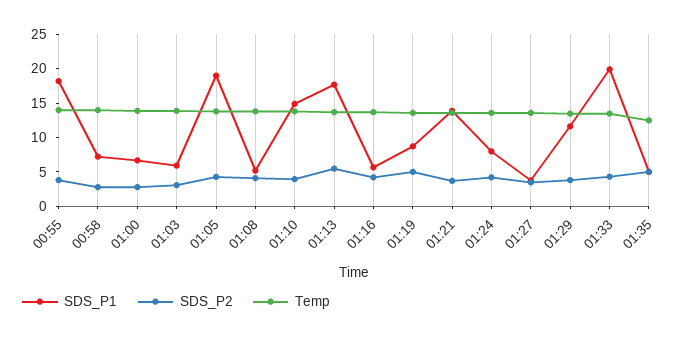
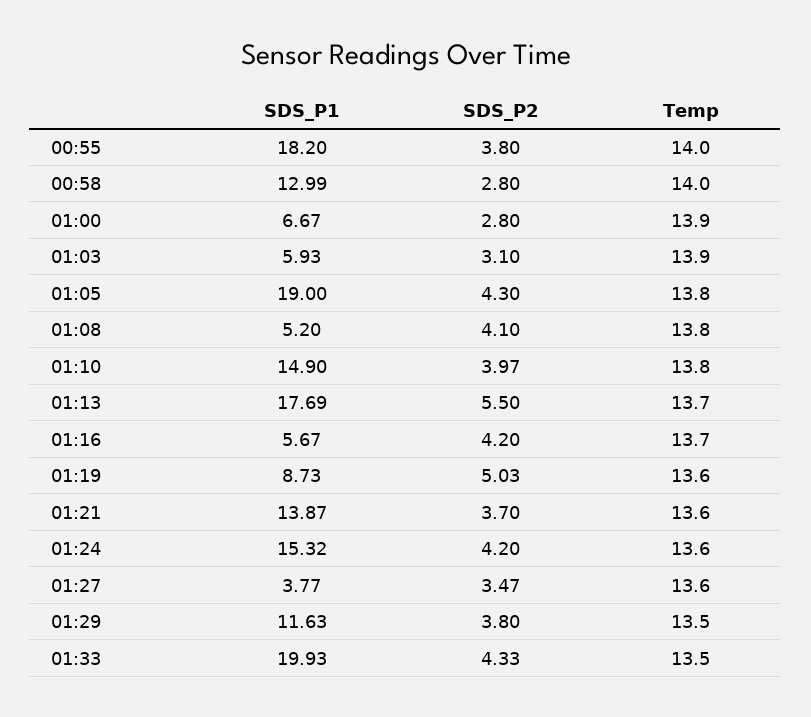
  {
    "SDS_P1": {
      "00:55": 18.2,
-     "00:58": 7.5,
+     "00:58": 12.99,
      "01:00": 6.67,
      "01:03": 5.93,
      "01:05": 19,
      "01:08": 5.2,
      "01:10": 14.9,
      "01:13": 17.69,
      "01:16": 5.67,
      "01:19": 8.73,
      "01:21": 13.87,
-     "01:24": 7.5,
+     "01:24": 15.32,
      "01:27": 3.77,
      "01:29": 11.63,
-     "01:33": 19.93,
+     "01:33": 19.93
-     "01:35": 5
    },
    "SDS_P2": {
      "00:55": 3.8,
      "00:58": 2.8,
      "01:00": 2.8,
      "01:03": 3.1,
      "01:05": 4.3,
      "01:08": 4.1,
      "01:10": 3.97,
      "01:13": 5.5,
      "01:16": 4.2,
      "01:19": 5.03,
      "01:21": 3.7,
      "01:24": 4.2,
      "01:27": 3.47,
      "01:29": 3.8,
-     "01:33": 4.33,
+     "01:33": 4.33
-     "01:35": 5
    },
    "Temp": {
      "00:55": 14,
      "00:58": 14,
      "01:00": 13.9,
      "01:03": 13.9,
      "01:05": 13.8,
      "01:08": 13.8,
      "01:10": 13.8,
      "01:13": 13.7,
      "01:16": 13.7,
      "01:19": 13.6,
      "01:21": 13.6,
      "01:24": 13.6,
      "01:27": 13.6,
      "01:29": 13.5,
-     "01:33": 13.5,
+     "01:33": 13.5
-     "01:35": 12.5
    }
  }

